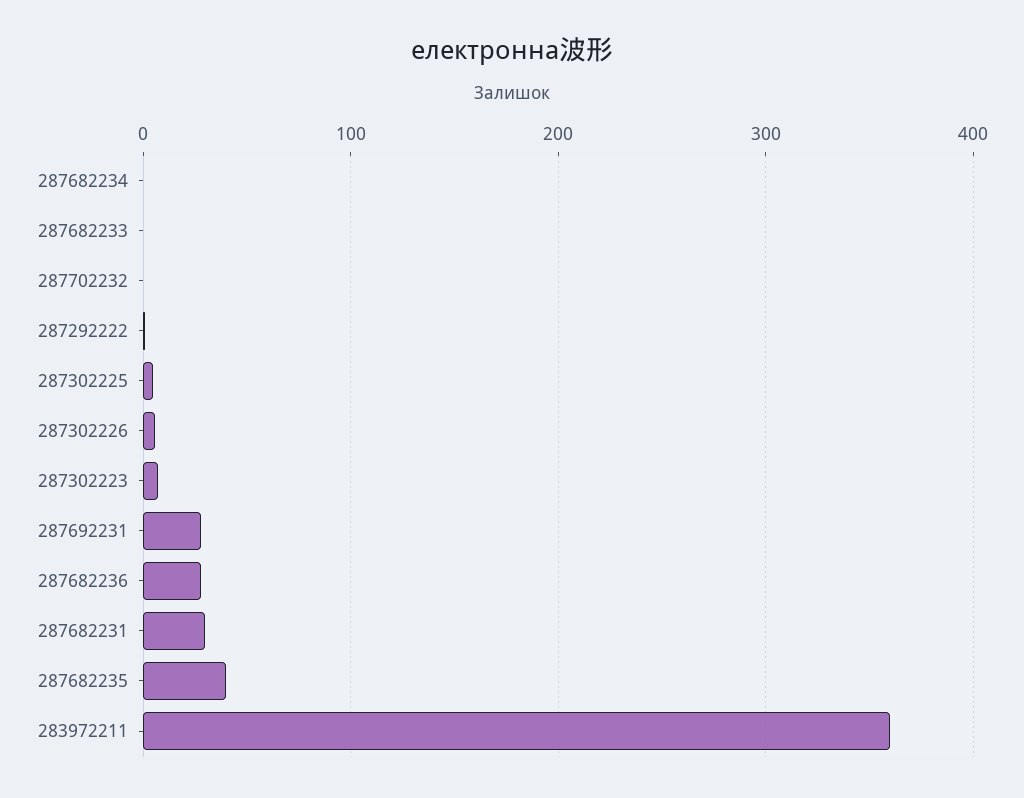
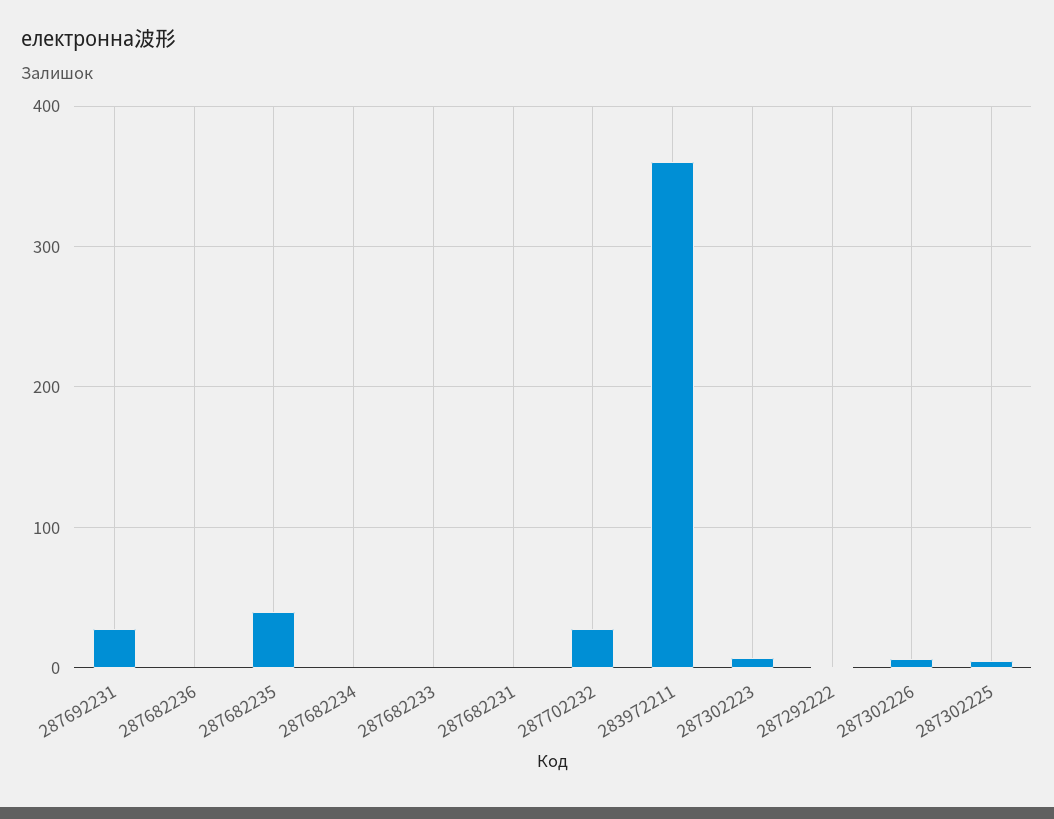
  {
    "287682234": 0,
    "287682233": 0,
-   "287702232": 0,
+   "287702232": 30,
    "287292222": 0,
    "287302225": 10,
    "287302226": 10,
    "287302223": 10,
    "287692231": 30,
-   "287682236": 30,
+   "287682236": 0,
-   "287682231": 30,
+   "287682231": 0,
    "287682235": 40,
    "283972211": 360
  }

